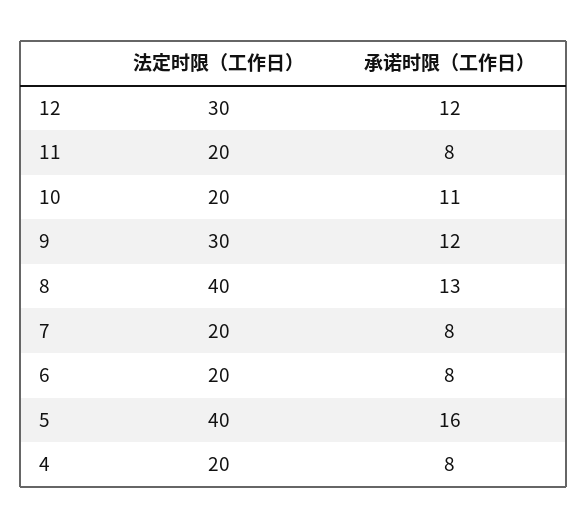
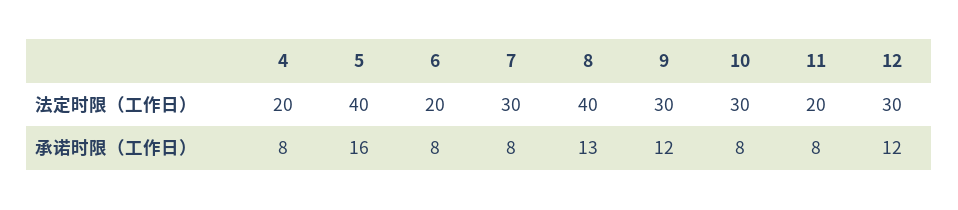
  {
    "法定时限（工作日）": {
      "12": 30,
      "11": 20,
-     "10": 20,
+     "10": 30,
      "9": 30,
      "8": 40,
-     "7": 20,
+     "7": 30,
      "6": 20,
      "5": 40,
      "4": 20
    },
    "承诺时限（工作日）": {
      "12": 12,
      "11": 8,
-     "10": 11,
+     "10": 8,
      "9": 12,
      "8": 13,
      "7": 8,
      "6": 8,
      "5": 16,
      "4": 8
    }
  }

